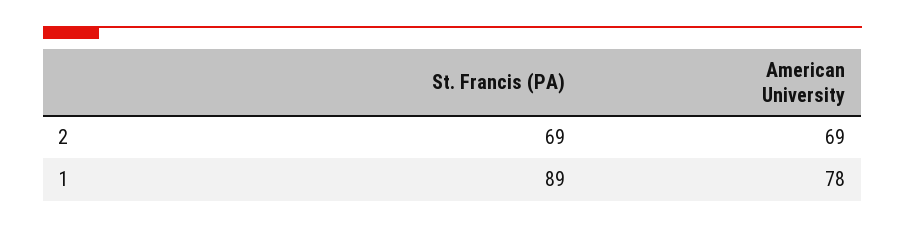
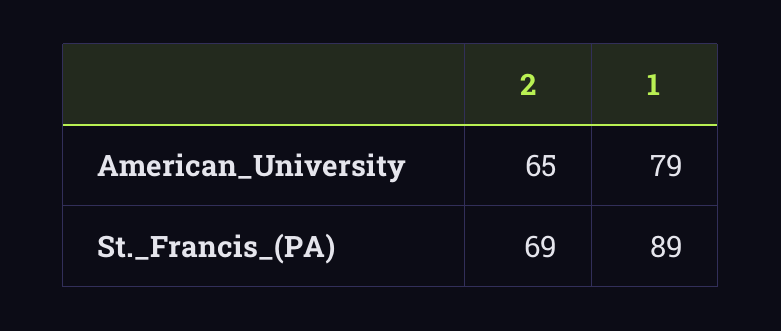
  {
    "St. Francis (PA)": {
      "2": 69,
      "1": 89
    },
    "American University": {
-     "2": 69,
+     "2": 65,
-     "1": 78
+     "1": 79
    }
  }

